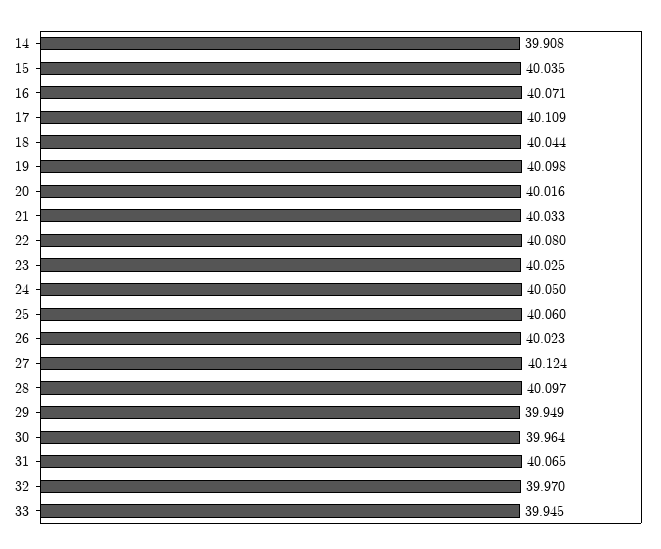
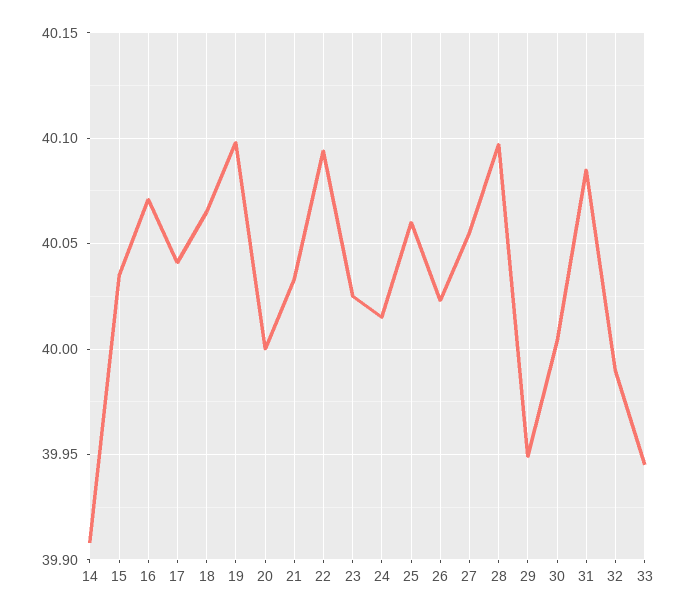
  {
    "14": 39.908,
    "15": 40.035,
    "16": 40.071,
-   "17": 40.109,
+   "17": 40.04,
-   "18": 40.044,
+   "18": 40.065,
    "19": 40.098,
-   "20": 40.016,
+   "20": 40,
    "21": 40.033,
-   "22": 40.08,
+   "22": 40.095,
    "23": 40.025,
-   "24": 40.05,
+   "24": 40.015,
    "25": 40.06,
    "26": 40.023,
-   "27": 40.124,
+   "27": 40.055,
    "28": 40.097,
    "29": 39.949,
-   "30": 39.964,
+   "30": 40.005,
-   "31": 40.065,
+   "31": 40.085,
-   "32": 39.97,
+   "32": 39.99,
    "33": 39.945
  }

